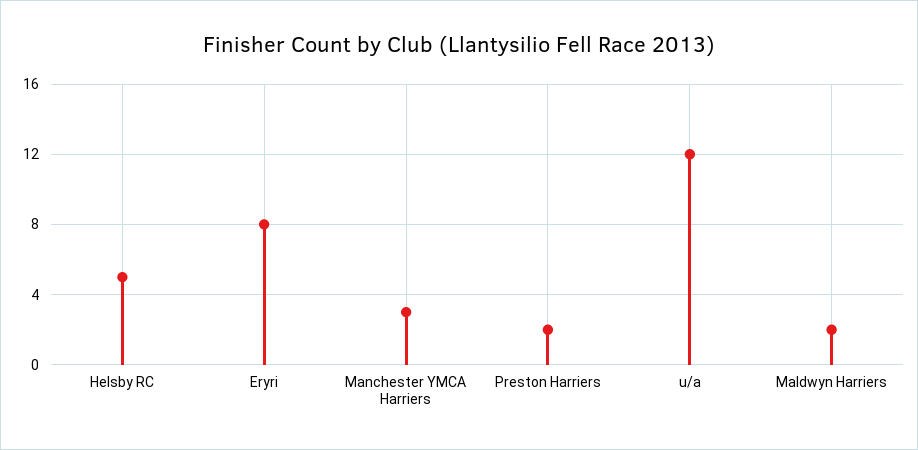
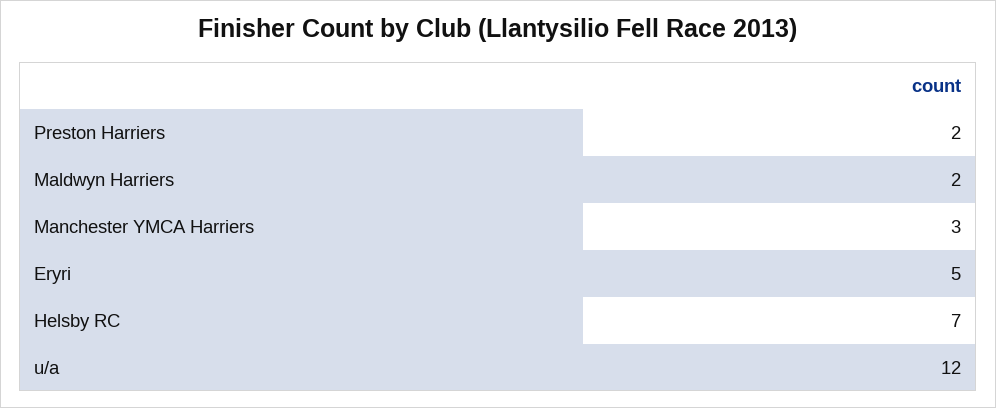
  {
-   "Helsby RC": 5,
+   "Helsby RC": 7,
-   "Eryri": 8,
+   "Eryri": 5,
    "Manchester YMCA Harriers": 3,
    "Preston Harriers": 2,
    "u/a": 12,
    "Maldwyn Harriers": 2
  }

